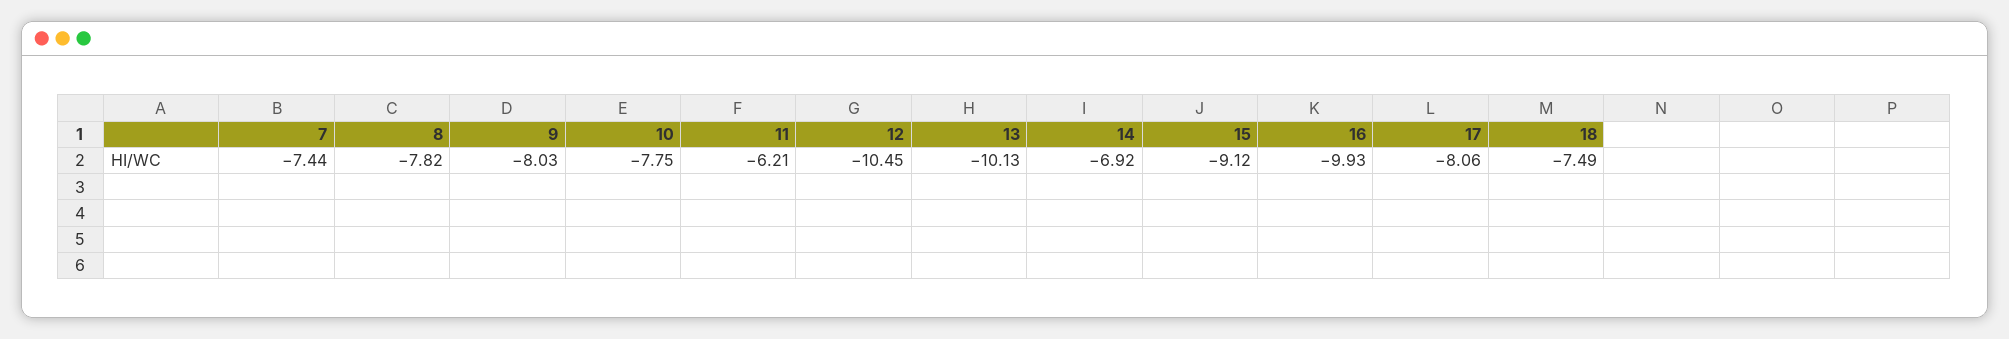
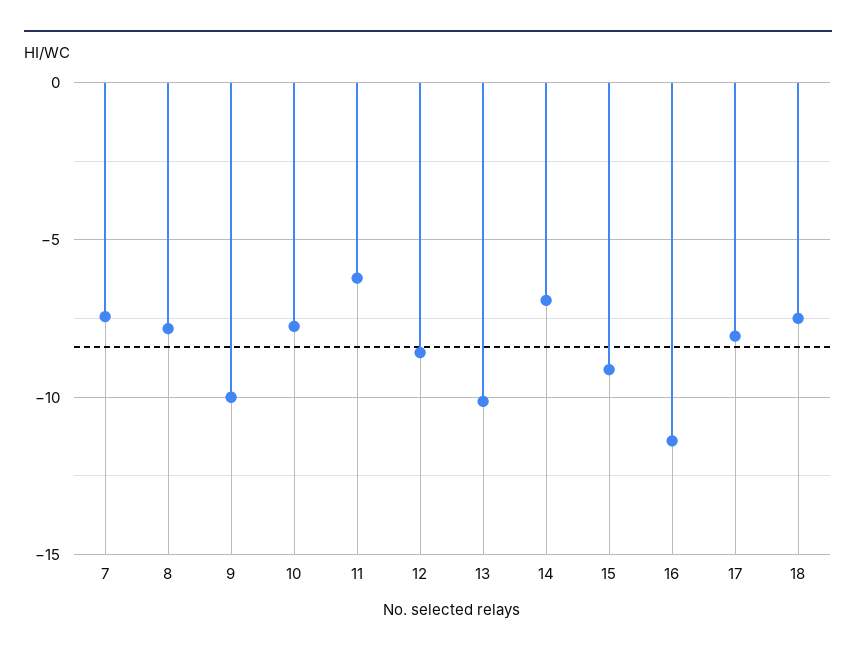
  {
    "7": -7.44,
    "8": -7.82,
-   "9": -8.03,
+   "9": -10,
    "10": -7.75,
    "11": -6.21,
-   "12": -10.45,
+   "12": -8.5,
    "13": -10.13,
    "14": -6.92,
    "15": -9.12,
-   "16": -9.93,
+   "16": -11.5,
    "17": -8.06,
    "18": -7.49
  }

